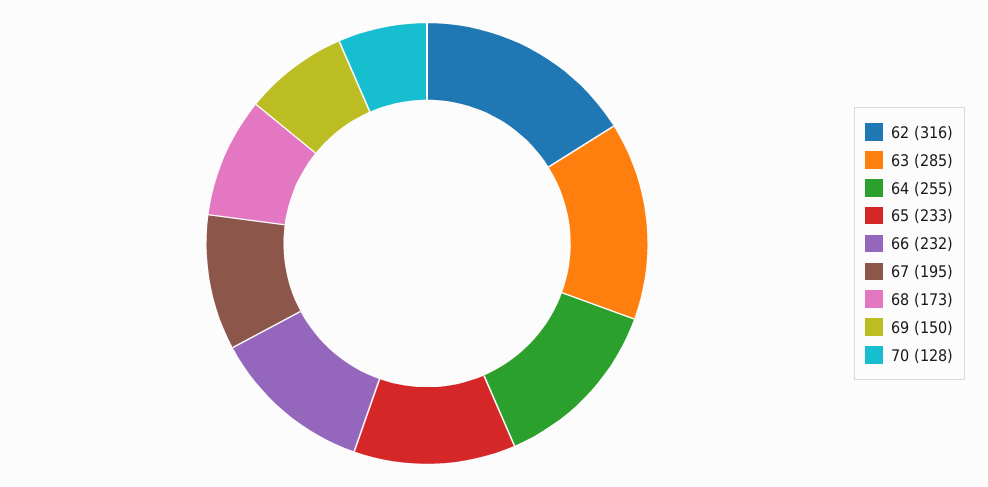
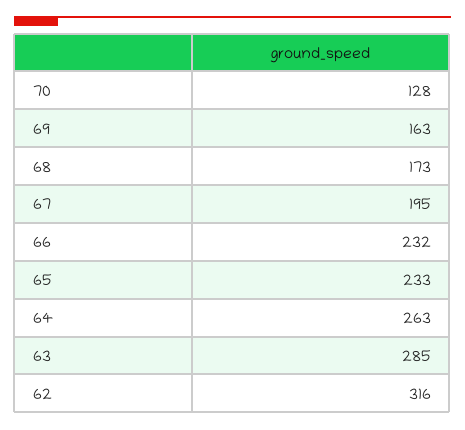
  {
    "62": 316,
    "63": 285,
-   "64": 255,
+   "64": 263,
    "65": 233,
    "66": 232,
    "67": 195,
    "68": 173,
-   "69": 150,
+   "69": 163,
    "70": 128
  }

